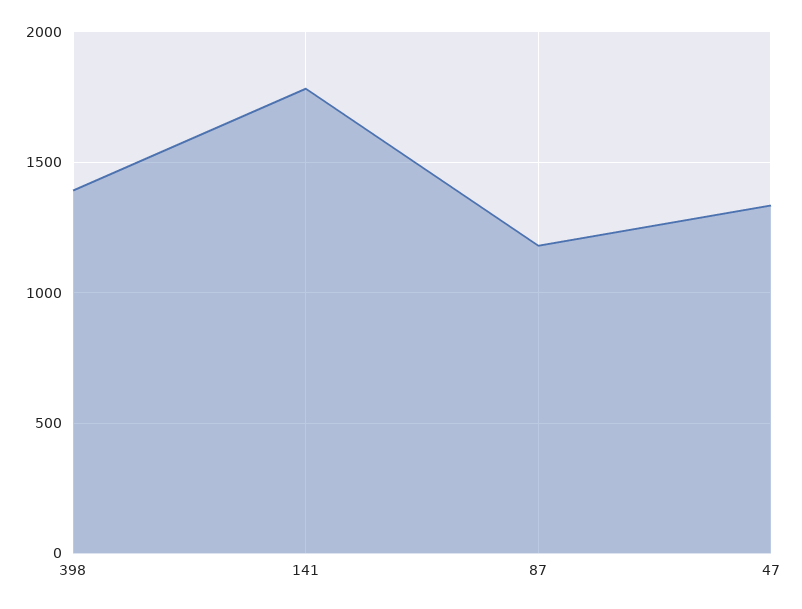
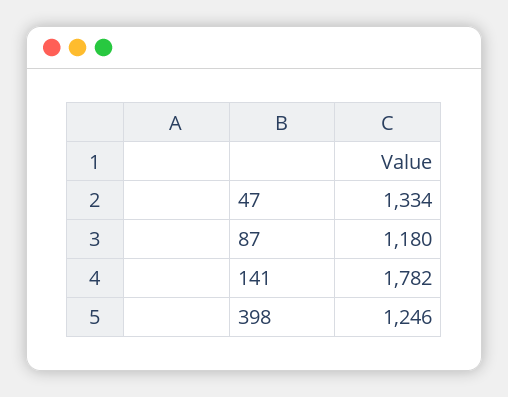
  {
-   "398": 1400,
+   "398": 1246,
    "141": 1782,
    "87": 1180,
    "47": 1334
  }

